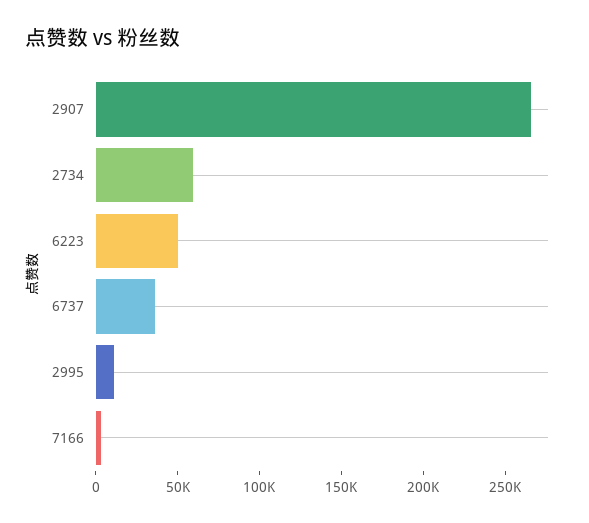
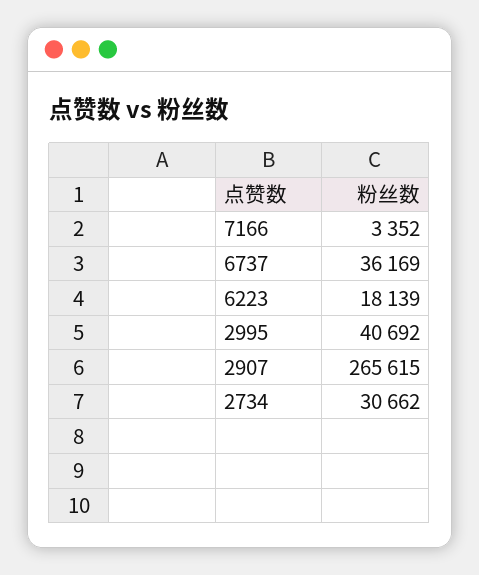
  {
    "2907": 265615,
-   "2734": 60000,
+   "2734": 30662,
-   "6223": 50000,
+   "6223": 18139,
    "6737": 36169,
-   "2995": 10000,
+   "2995": 40692,
    "7166": 3352
  }

